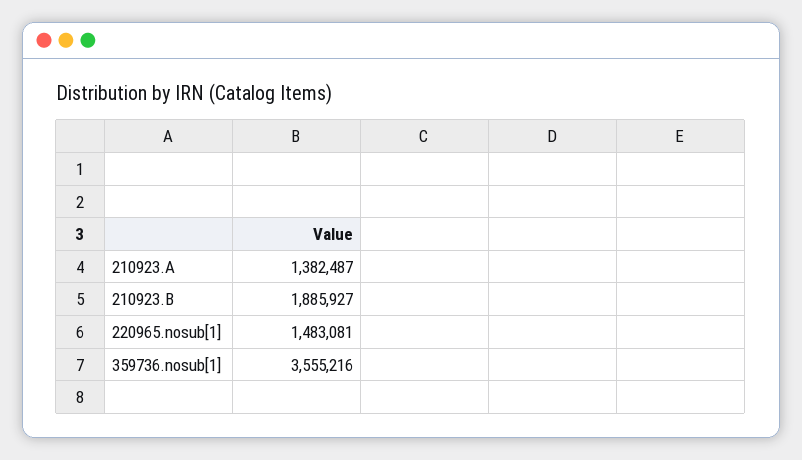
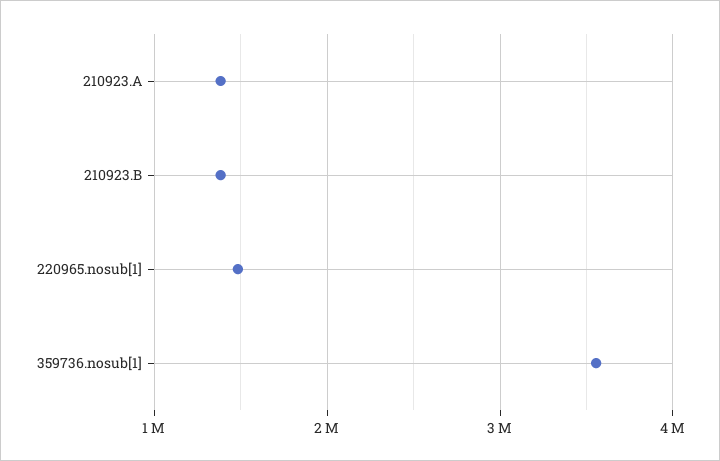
  {
    "210923.A": 1382487,
-   "210923.B": 1885927,
+   "210923.B": 1400000,
    "220965.nosub[1]": 1483081,
    "359736.nosub[1]": 3555216
  }

